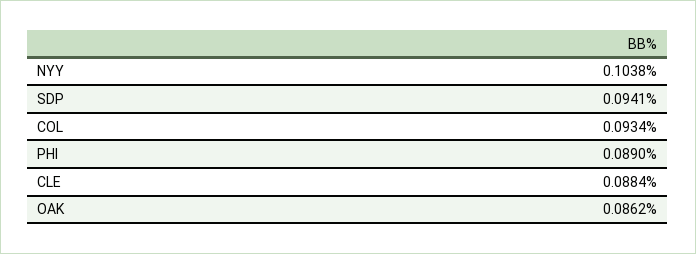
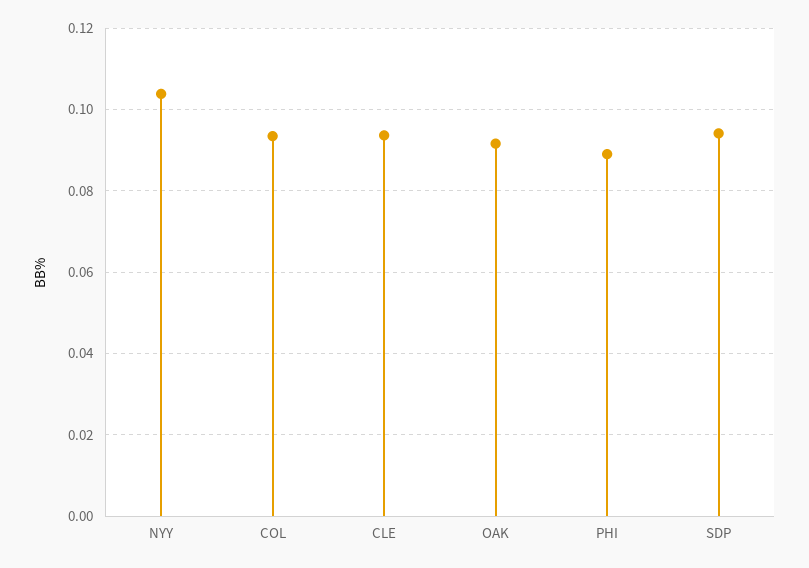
  {
    "NYY": 0.1038,
    "SDP": 0.0941,
    "COL": 0.0934,
    "PHI": 0.089,
-   "CLE": 0.0884,
+   "CLE": 0.094,
-   "OAK": 0.0862
+   "OAK": 0.092
  }

